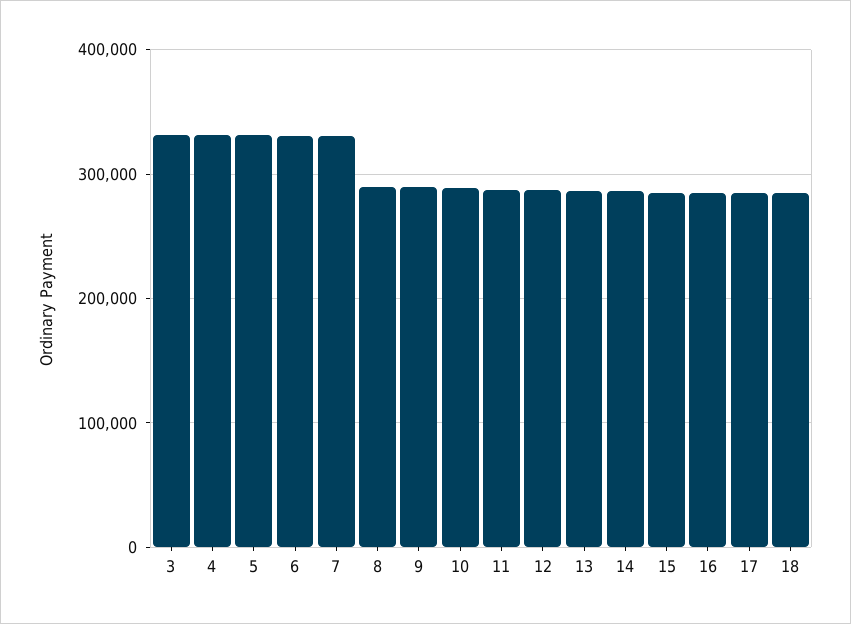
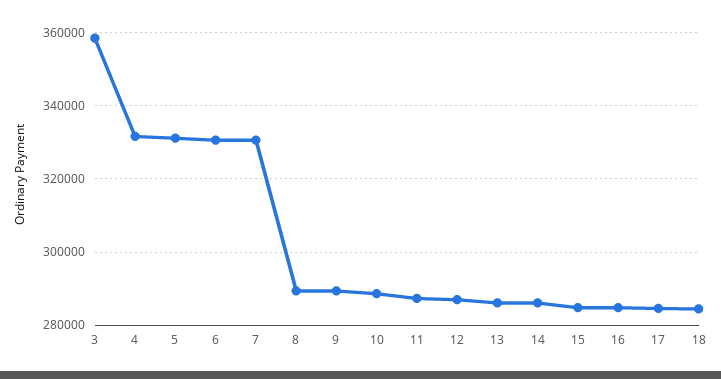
  {
-   "3": 330000,
+   "3": 358000,
    "4": 332000,
    "5": 332000,
    "6": 330000,
    "7": 330000,
    "8": 290000,
    "9": 290000,
    "10": 288000,
    "11": 288000,
    "12": 288000,
    "13": 286000,
    "14": 286000,
    "15": 284000,
    "16": 284000,
    "17": 284000,
    "18": 284000
  }

